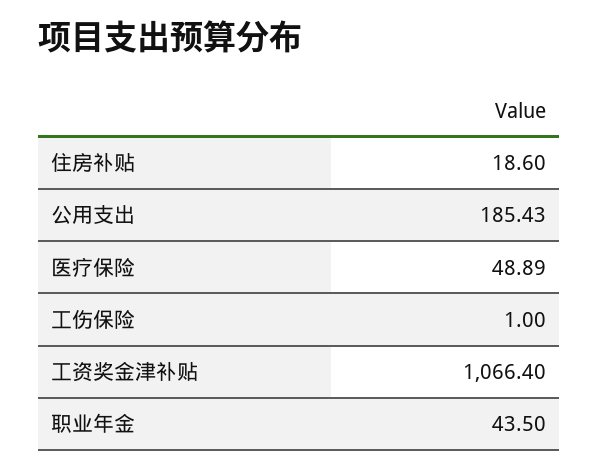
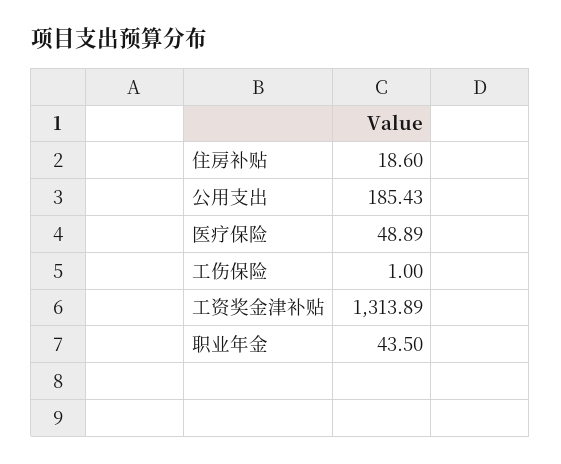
  {
    "住房补贴": 18.6,
    "公用支出": 185.43,
    "医疗保险": 48.89,
    "工伤保险": 1,
-   "工资奖金津补贴": 1066.4,
+   "工资奖金津补贴": 1313.89,
    "职业年金": 43.5
  }

